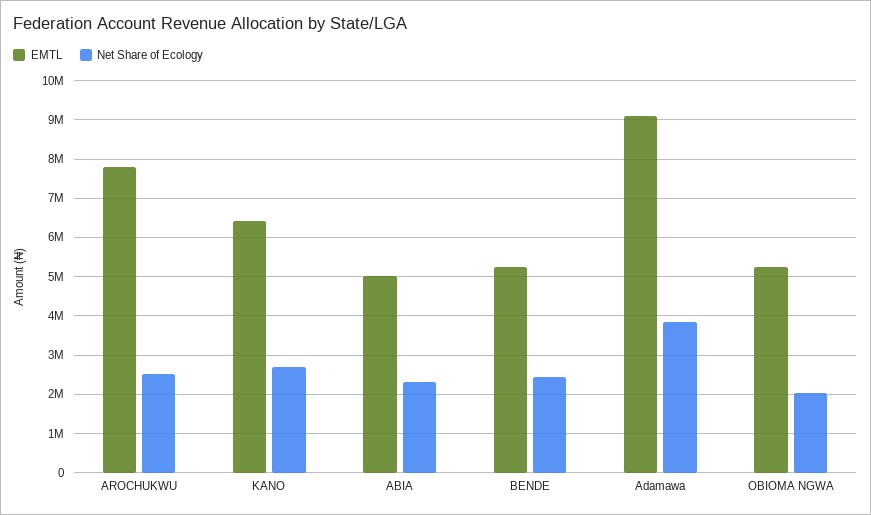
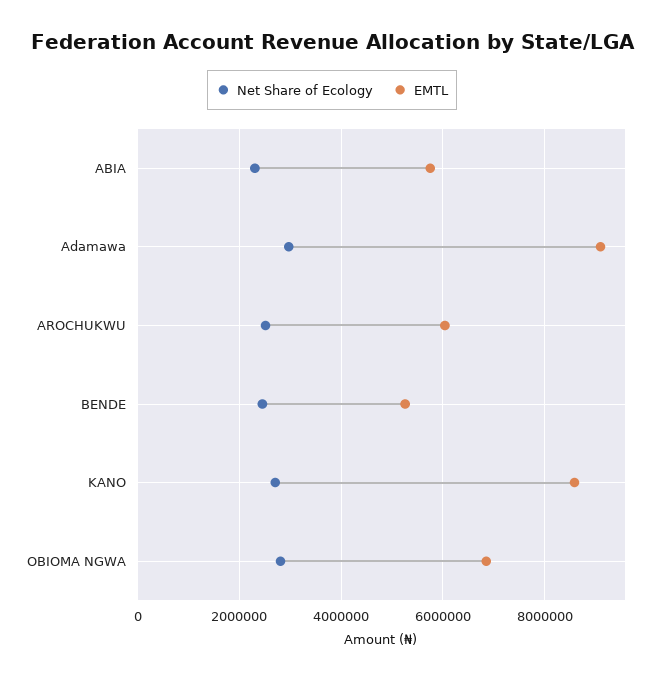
  {
    "EMTL": {
-     "AROCHUKWU": 7800000,
+     "AROCHUKWU": 6000000,
-     "KANO": 6400000,
+     "KANO": 8600000,
-     "ABIA": 5000000,
+     "ABIA": 5800000,
      "BENDE": 5200000,
      "Adamawa": 9000000,
-     "OBIOMA NGWA": 5200000
+     "OBIOMA NGWA": 6800000
    },
    "Net Share of Ecology": {
      "AROCHUKWU": 2600000,
      "KANO": 2800000,
      "ABIA": 2400000,
      "BENDE": 2400000,
-     "Adamawa": 3800000,
+     "Adamawa": 3000000,
-     "OBIOMA NGWA": 2000000
+     "OBIOMA NGWA": 2800000
    }
  }

